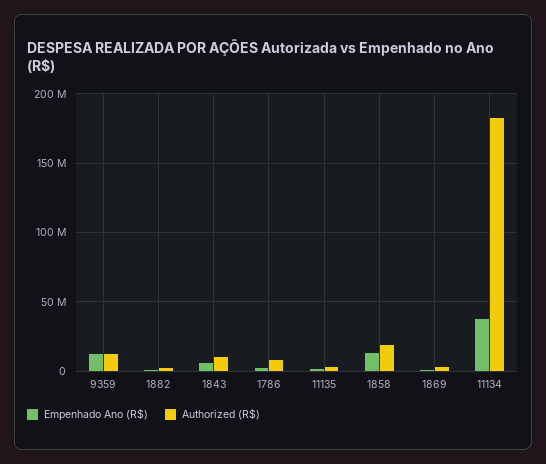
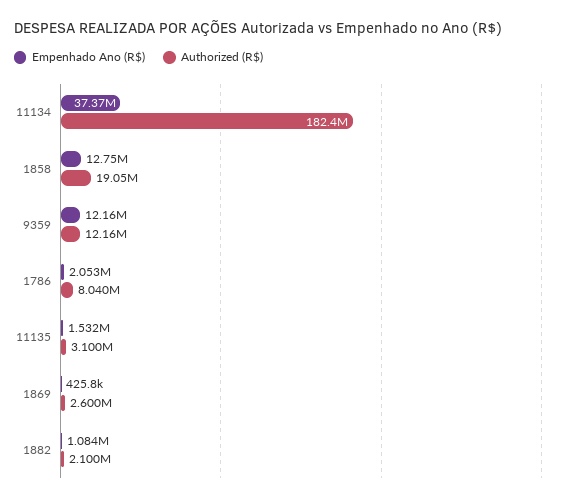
  {
    "Empenhado Ano (R$)": {
      "9359": 12160000,
      "1882": 1084000,
-     "1843": 5000000,
      "1786": 2053000,
      "11135": 1532000,
      "1858": 12750000,
      "1869": 425800,
      "11134": 37370000
    },
    "Authorized (R$)": {
      "9359": 12160000,
      "1882": 2100000,
-     "1843": 10000000,
      "1786": 8040000,
      "11135": 3100000,
      "1858": 19050000,
      "1869": 2600000,
      "11134": 182400000
    }
  }

